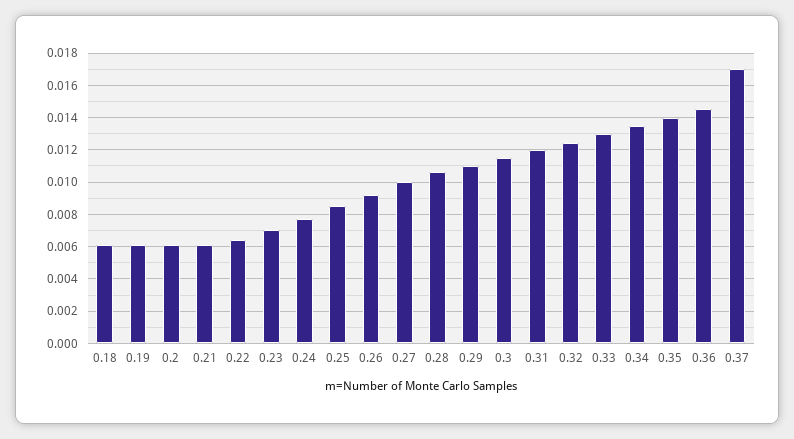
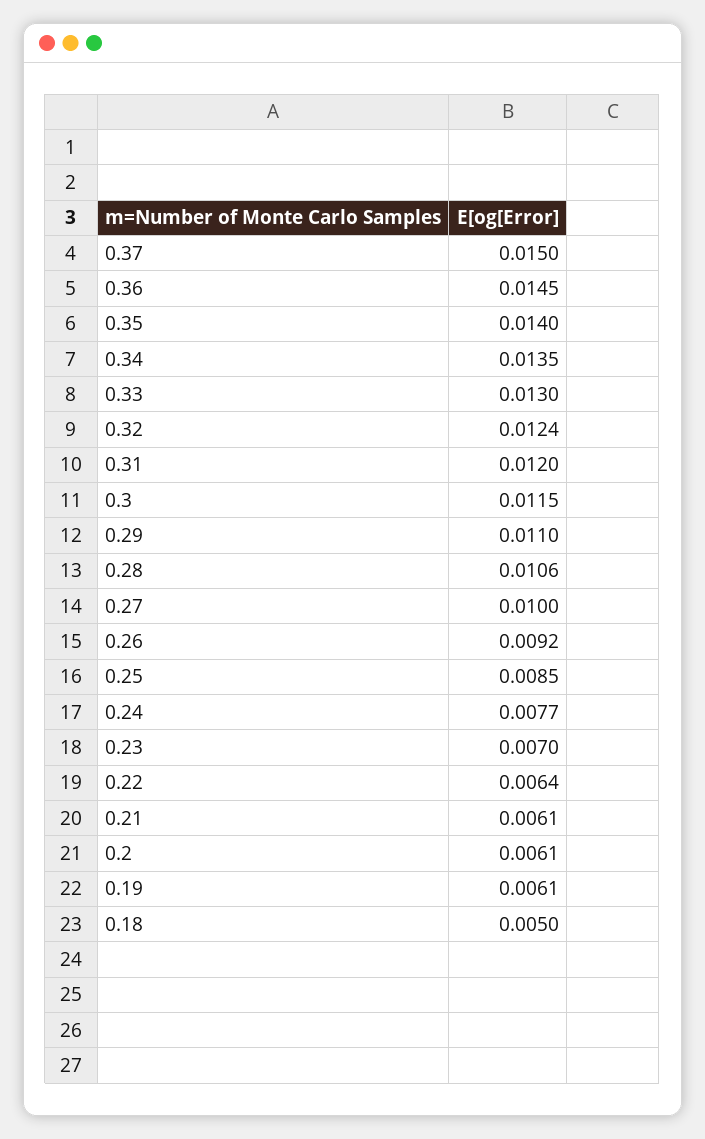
  {
-   "0.18": 0.006,
+   "0.18": 0.005,
    "0.19": 0.0061,
    "0.2": 0.0061,
    "0.21": 0.0061,
    "0.22": 0.0064,
    "0.23": 0.007,
    "0.24": 0.0077,
    "0.25": 0.0085,
    "0.26": 0.0092,
    "0.27": 0.01,
    "0.28": 0.0106,
    "0.29": 0.011,
    "0.3": 0.0115,
    "0.31": 0.012,
    "0.32": 0.0124,
    "0.33": 0.013,
    "0.34": 0.0135,
    "0.35": 0.014,
    "0.36": 0.0145,
-   "0.37": 0.017
+   "0.37": 0.015
  }

